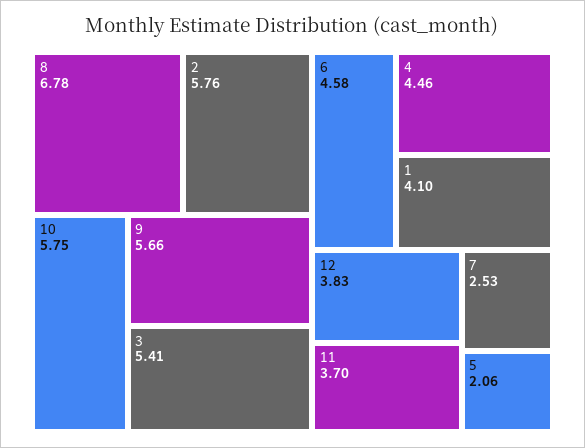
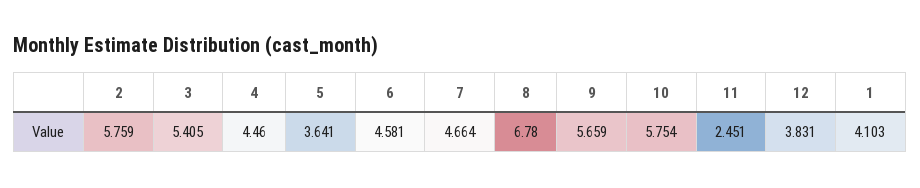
  {
    "8": 6.78,
    "2": 5.759,
    "10": 5.754,
    "9": 5.659,
    "3": 5.405,
    "6": 4.581,
    "4": 4.46,
    "1": 4.103,
    "12": 3.831,
-   "11": 3.7,
+   "11": 2.451,
-   "7": 2.53,
+   "7": 4.664,
-   "5": 2.06
+   "5": 3.641
  }

